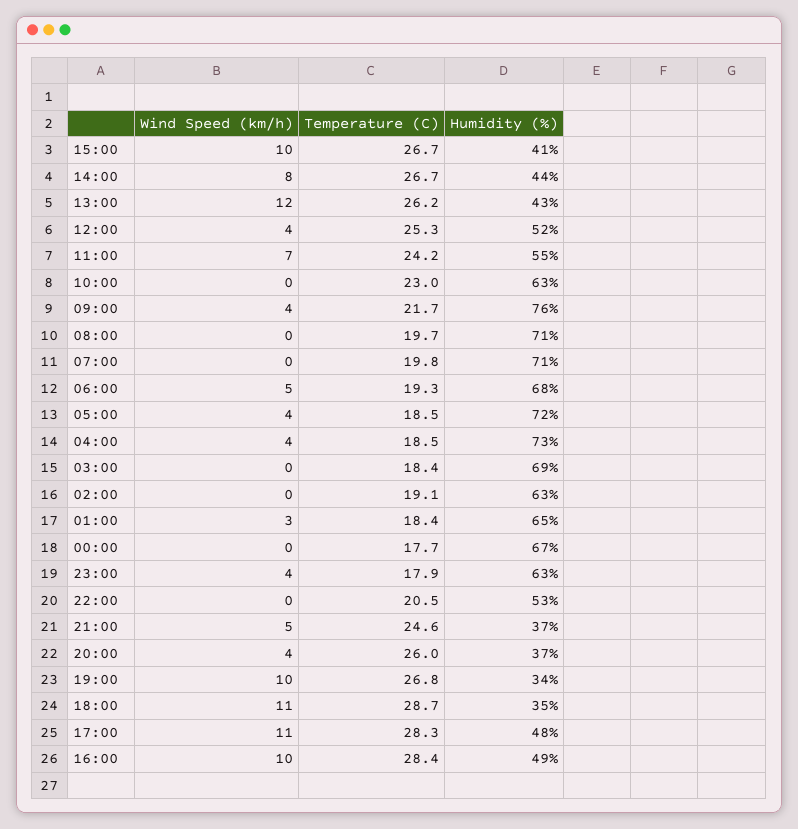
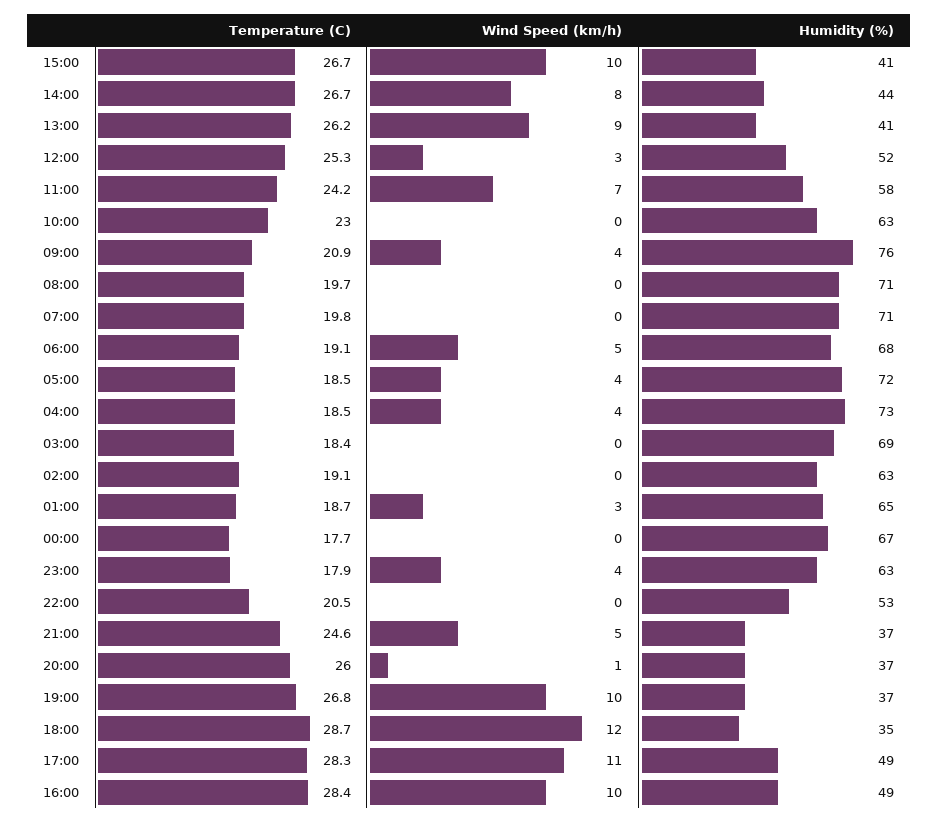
  {
    "Wind Speed (km/h)": {
      "15:00": 10,
      "14:00": 8,
-     "13:00": 12,
+     "13:00": 9,
-     "12:00": 4,
+     "12:00": 3,
      "11:00": 7,
      "10:00": 0,
      "09:00": 4,
      "08:00": 0,
      "07:00": 0,
      "06:00": 5,
      "05:00": 4,
      "04:00": 4,
      "03:00": 0,
      "02:00": 0,
      "01:00": 3,
      "00:00": 0,
      "23:00": 4,
      "22:00": 0,
      "21:00": 5,
-     "20:00": 4,
+     "20:00": 1,
      "19:00": 10,
-     "18:00": 11,
+     "18:00": 12,
      "17:00": 11,
      "16:00": 10
    },
    "Temperature (C)": {
      "15:00": 26.7,
      "14:00": 26.7,
      "13:00": 26.2,
      "12:00": 25.3,
      "11:00": 24.2,
      "10:00": 23,
-     "09:00": 21.7,
+     "09:00": 20.9,
      "08:00": 19.7,
      "07:00": 19.8,
-     "06:00": 19.3,
+     "06:00": 19.1,
      "05:00": 18.5,
      "04:00": 18.5,
      "03:00": 18.4,
      "02:00": 19.1,
-     "01:00": 18.4,
+     "01:00": 18.7,
      "00:00": 17.7,
      "23:00": 17.9,
      "22:00": 20.5,
      "21:00": 24.6,
      "20:00": 26,
      "19:00": 26.8,
      "18:00": 28.7,
      "17:00": 28.3,
      "16:00": 28.4
    },
    "Humidity (%)": {
      "15:00": 41,
      "14:00": 44,
-     "13:00": 43,
+     "13:00": 41,
      "12:00": 52,
-     "11:00": 55,
+     "11:00": 58,
      "10:00": 63,
      "09:00": 76,
      "08:00": 71,
      "07:00": 71,
      "06:00": 68,
      "05:00": 72,
      "04:00": 73,
      "03:00": 69,
      "02:00": 63,
      "01:00": 65,
      "00:00": 67,
      "23:00": 63,
      "22:00": 53,
      "21:00": 37,
      "20:00": 37,
-     "19:00": 34,
+     "19:00": 37,
      "18:00": 35,
-     "17:00": 48,
+     "17:00": 49,
      "16:00": 49
    }
  }

